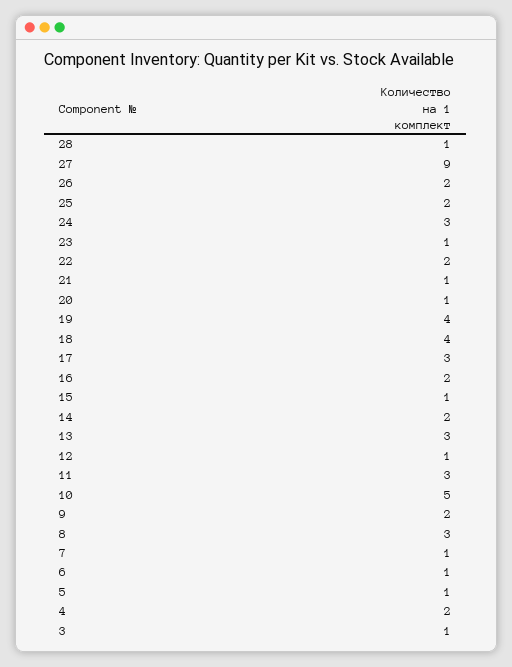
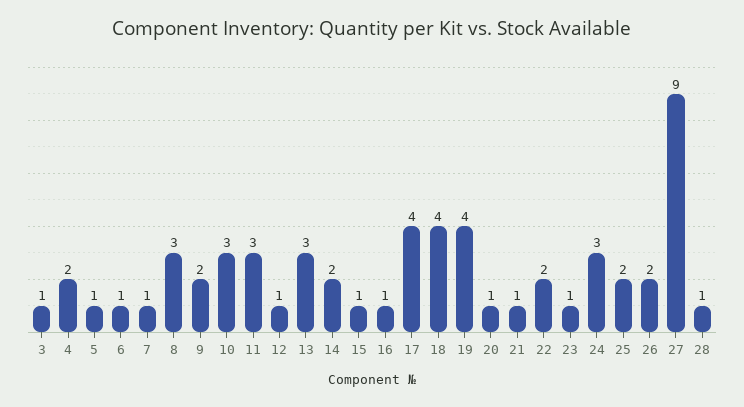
  {
    "28": 1,
    "27": 9,
    "26": 2,
    "25": 2,
    "24": 3,
    "23": 1,
    "22": 2,
    "21": 1,
    "20": 1,
    "19": 4,
    "18": 4,
-   "17": 3,
+   "17": 4,
-   "16": 2,
+   "16": 1,
    "15": 1,
    "14": 2,
    "13": 3,
    "12": 1,
    "11": 3,
-   "10": 5,
+   "10": 3,
    "9": 2,
    "8": 3,
    "7": 1,
    "6": 1,
    "5": 1,
    "4": 2,
    "3": 1
  }

